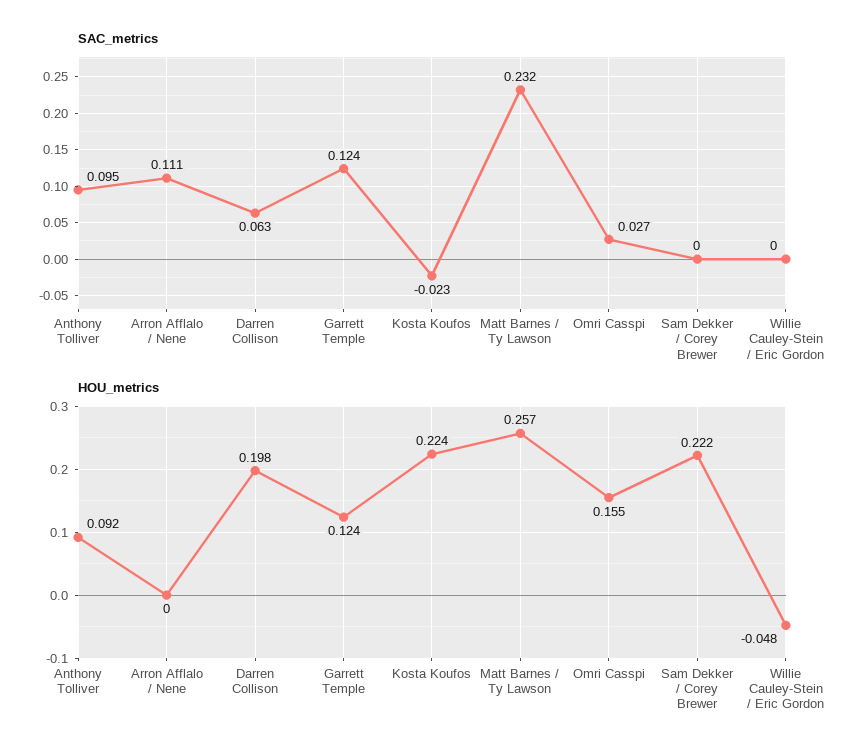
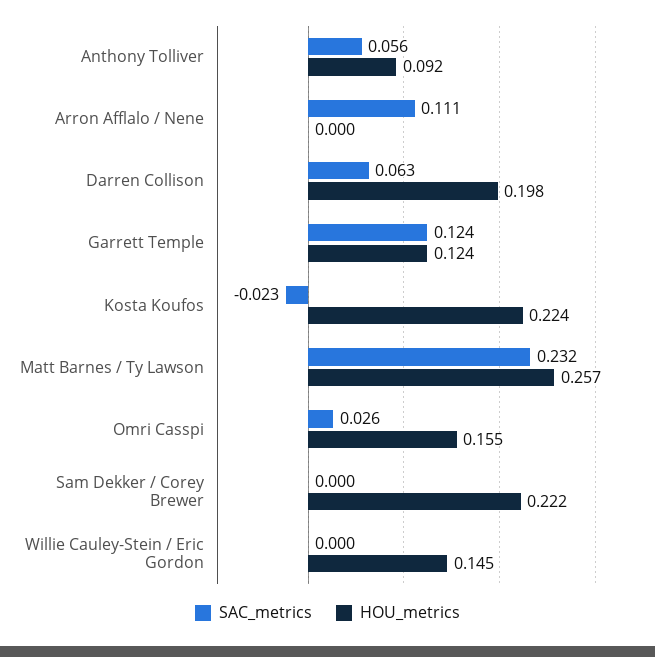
  {
    "SAC_metrics": {
-     "Anthony Tolliver": 0.095,
+     "Anthony Tolliver": 0.056,
      "Arron Afflalo / Nene": 0.111,
      "Darren Collison": 0.063,
      "Garrett Temple": 0.124,
      "Kosta Koufos": -0.023,
      "Matt Barnes / Ty Lawson": 0.232,
-     "Omri Casspi": 0.027,
+     "Omri Casspi": 0.026,
      "Sam Dekker / Corey Brewer": 0,
      "Willie Cauley-Stein / Eric Gordon": 0
    },
    "HOU_metrics": {
      "Anthony Tolliver": 0.092,
      "Arron Afflalo / Nene": 0,
      "Darren Collison": 0.198,
      "Garrett Temple": 0.124,
      "Kosta Koufos": 0.224,
      "Matt Barnes / Ty Lawson": 0.257,
      "Omri Casspi": 0.155,
      "Sam Dekker / Corey Brewer": 0.222,
-     "Willie Cauley-Stein / Eric Gordon": -0.048
+     "Willie Cauley-Stein / Eric Gordon": 0.145
    }
  }

